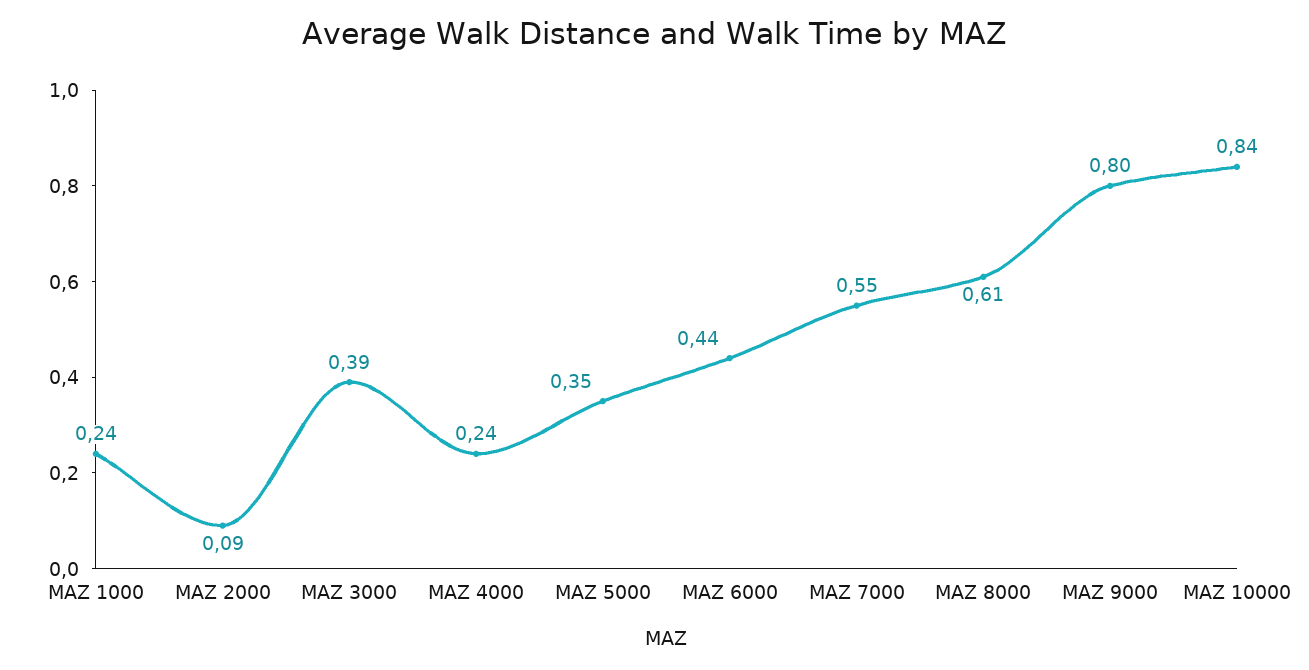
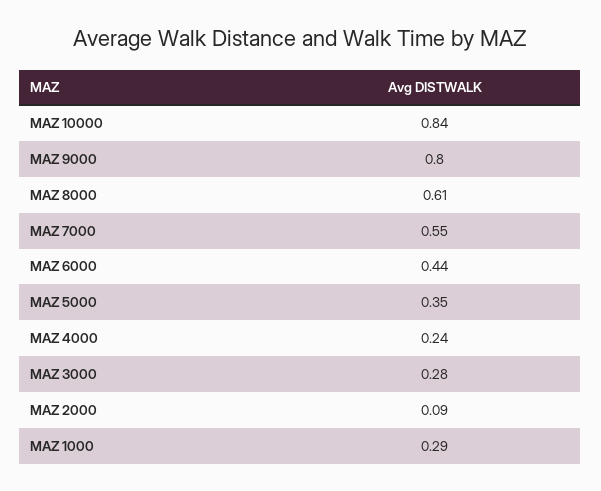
  {
-   "MAZ 1000": 0.24,
+   "MAZ 1000": 0.29,
    "MAZ 2000": 0.09,
-   "MAZ 3000": 0.39,
+   "MAZ 3000": 0.28,
    "MAZ 4000": 0.24,
    "MAZ 5000": 0.35,
    "MAZ 6000": 0.44,
    "MAZ 7000": 0.55,
    "MAZ 8000": 0.61,
    "MAZ 9000": 0.8,
    "MAZ 10000": 0.84
  }

